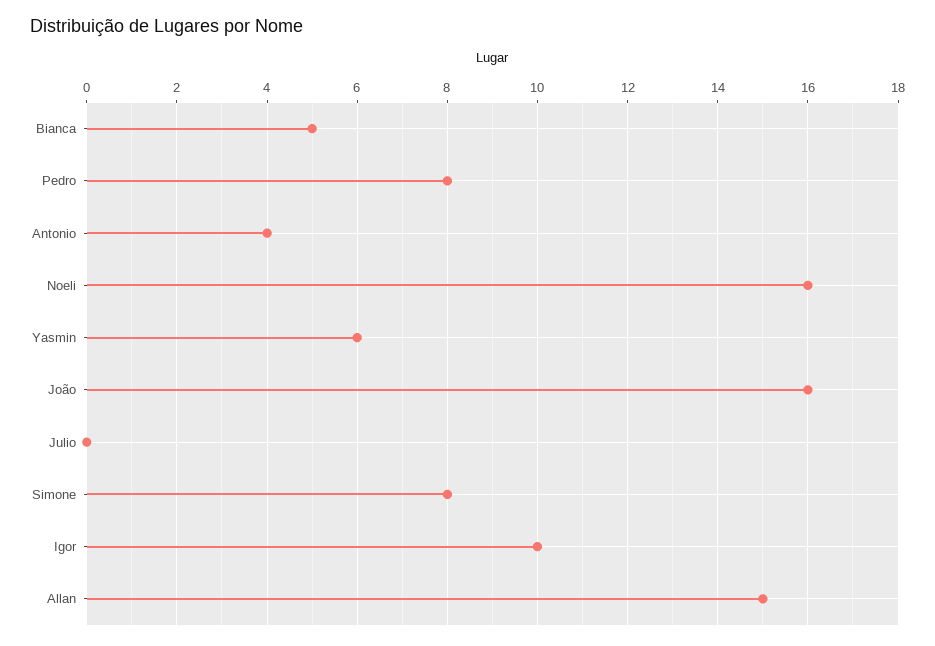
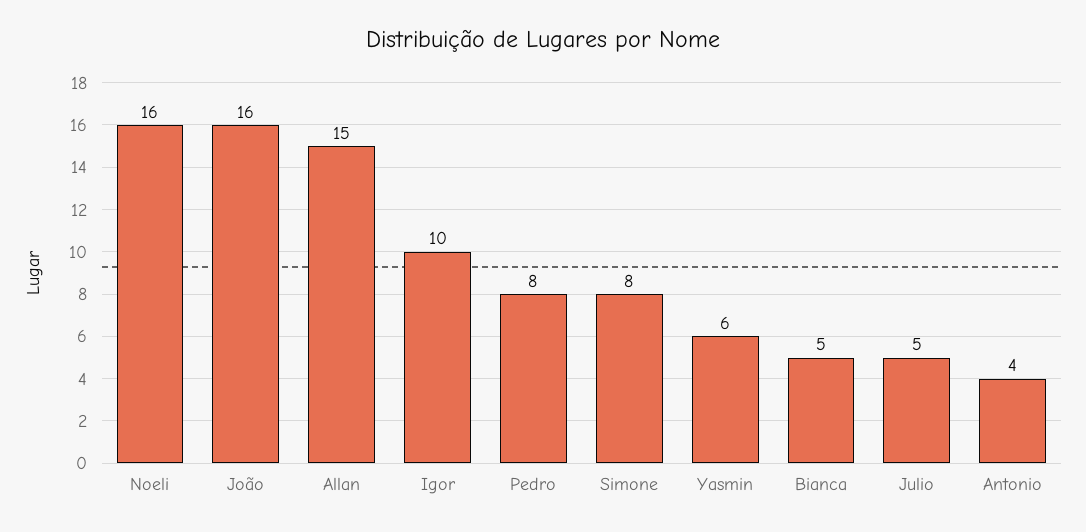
  {
    "Bianca": 5,
    "Pedro": 8,
    "Antonio": 4,
    "Noeli": 16,
    "Yasmin": 6,
    "João": 16,
-   "Julio": 0,
+   "Julio": 5,
    "Simone": 8,
    "Igor": 10,
    "Allan": 15
  }

